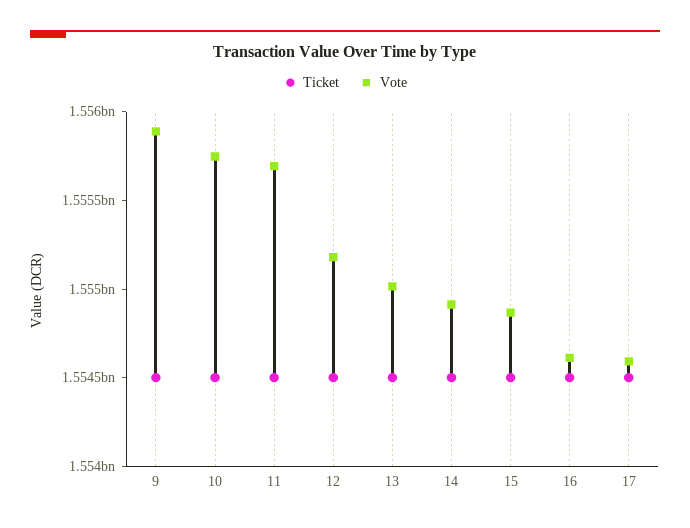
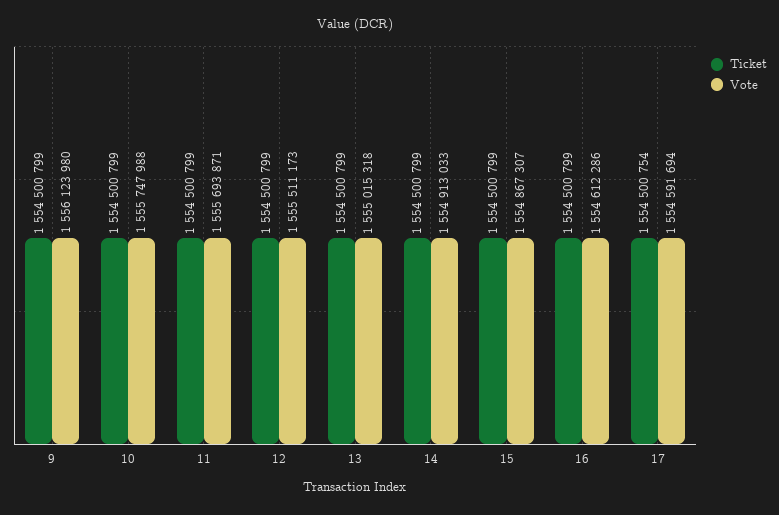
  {
    "Ticket": {
      "9": 1554500799,
      "10": 1554500799,
      "11": 1554500799,
      "12": 1554500799,
      "13": 1554500799,
      "14": 1554500799,
      "15": 1554500799,
      "16": 1554500799,
      "17": 1554500754
    },
    "Vote": {
-     "9": 1555900000,
+     "9": 1556123980,
      "10": 1555747988,
      "11": 1555693871,
-     "12": 1555200000,
+     "12": 1555511173,
      "13": 1555015318,
      "14": 1554913033,
      "15": 1554867307,
      "16": 1554612286,
      "17": 1554591694
    }
  }

